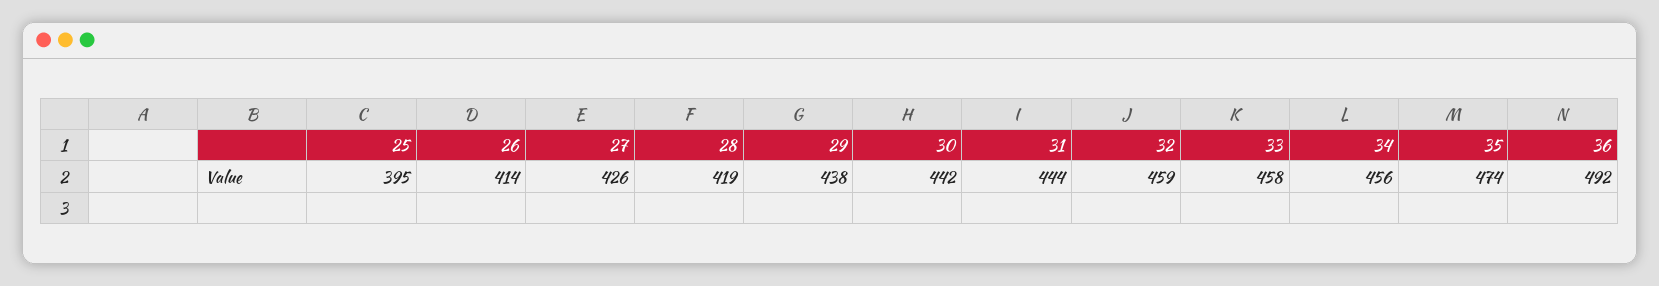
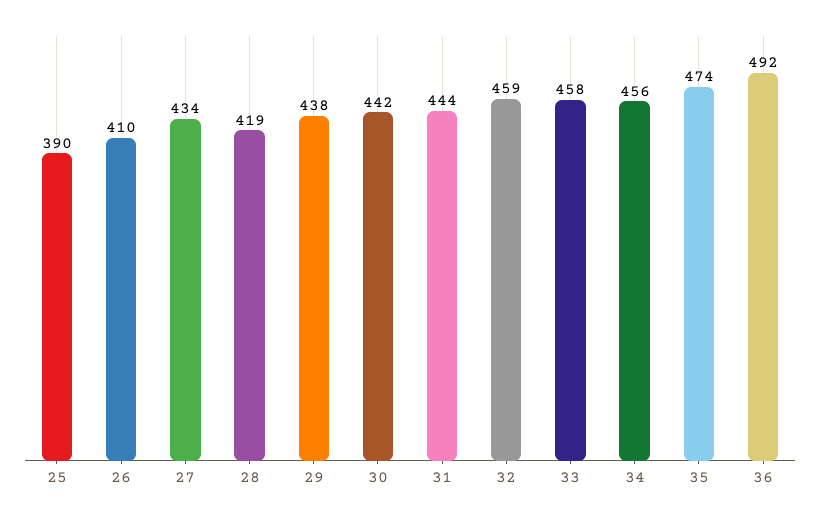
  {
-   "25": 395,
+   "25": 390,
-   "26": 414,
+   "26": 410,
-   "27": 426,
+   "27": 434,
    "28": 419,
    "29": 438,
    "30": 442,
    "31": 444,
    "32": 459,
    "33": 458,
    "34": 456,
    "35": 474,
    "36": 492
  }

